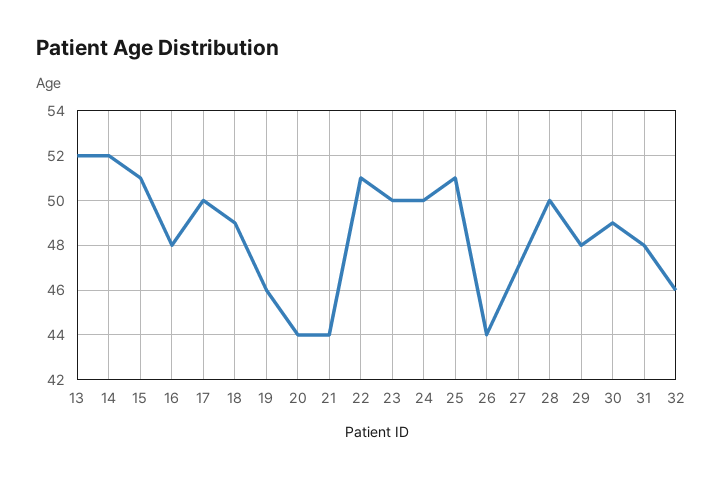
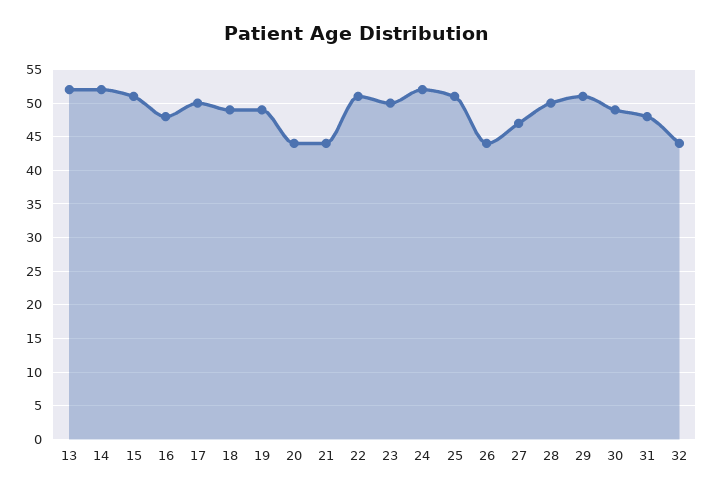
  {
    "13": 52,
    "14": 52,
    "15": 51,
    "16": 48,
    "17": 50,
    "18": 49,
-   "19": 46,
+   "19": 49,
    "20": 44,
    "21": 44,
    "22": 51,
    "23": 50,
-   "24": 50,
+   "24": 52,
    "25": 51,
    "26": 44,
    "27": 47,
    "28": 50,
-   "29": 48,
+   "29": 51,
    "30": 49,
    "31": 48,
-   "32": 46
+   "32": 44
  }

